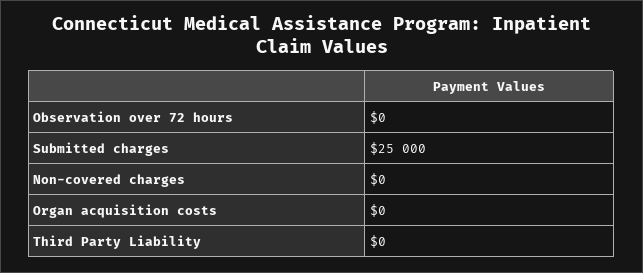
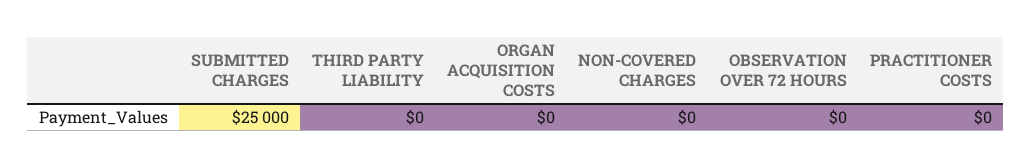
  {
    "Observation over 72 hours": 0,
    "Submitted charges": 25000,
    "Non-covered charges": 0,
    "Organ acquisition costs": 0,
-   "Third Party Liability": 0
+   "Third Party Liability": 0,
+   "PRACTITIONER COSTS": 0
  }

